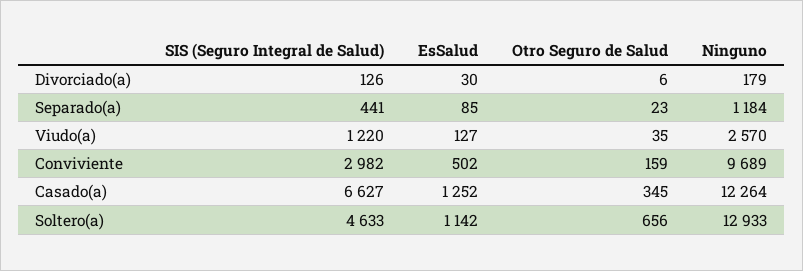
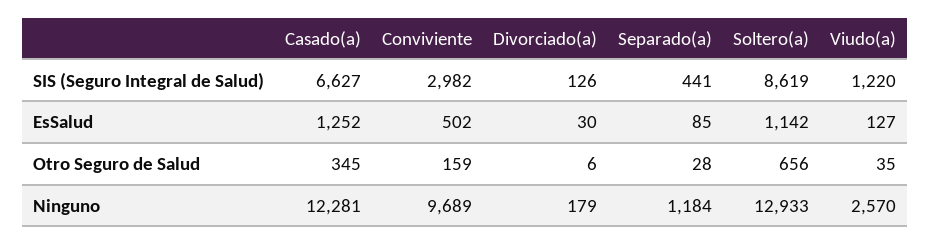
  {
    "SIS (Seguro Integral de Salud)": {
      "Divorciado(a)": 126,
      "Separado(a)": 441,
      "Viudo(a)": 1220,
      "Conviviente": 2982,
      "Casado(a)": 6627,
-     "Soltero(a)": 4633
+     "Soltero(a)": 8619
    },
    "EsSalud": {
      "Divorciado(a)": 30,
      "Separado(a)": 85,
      "Viudo(a)": 127,
      "Conviviente": 502,
      "Casado(a)": 1252,
      "Soltero(a)": 1142
    },
    "Otro Seguro de Salud": {
      "Divorciado(a)": 6,
-     "Separado(a)": 23,
+     "Separado(a)": 28,
      "Viudo(a)": 35,
      "Conviviente": 159,
      "Casado(a)": 345,
      "Soltero(a)": 656
    },
    "Ninguno": {
      "Divorciado(a)": 179,
      "Separado(a)": 1184,
      "Viudo(a)": 2570,
      "Conviviente": 9689,
-     "Casado(a)": 12264,
+     "Casado(a)": 12281,
      "Soltero(a)": 12933
    }
  }

